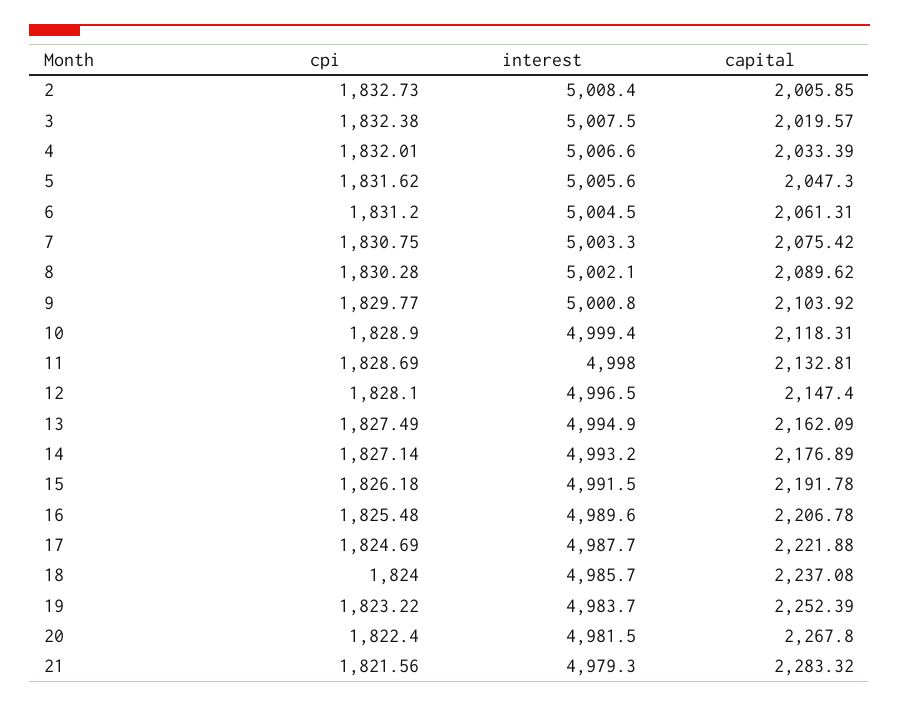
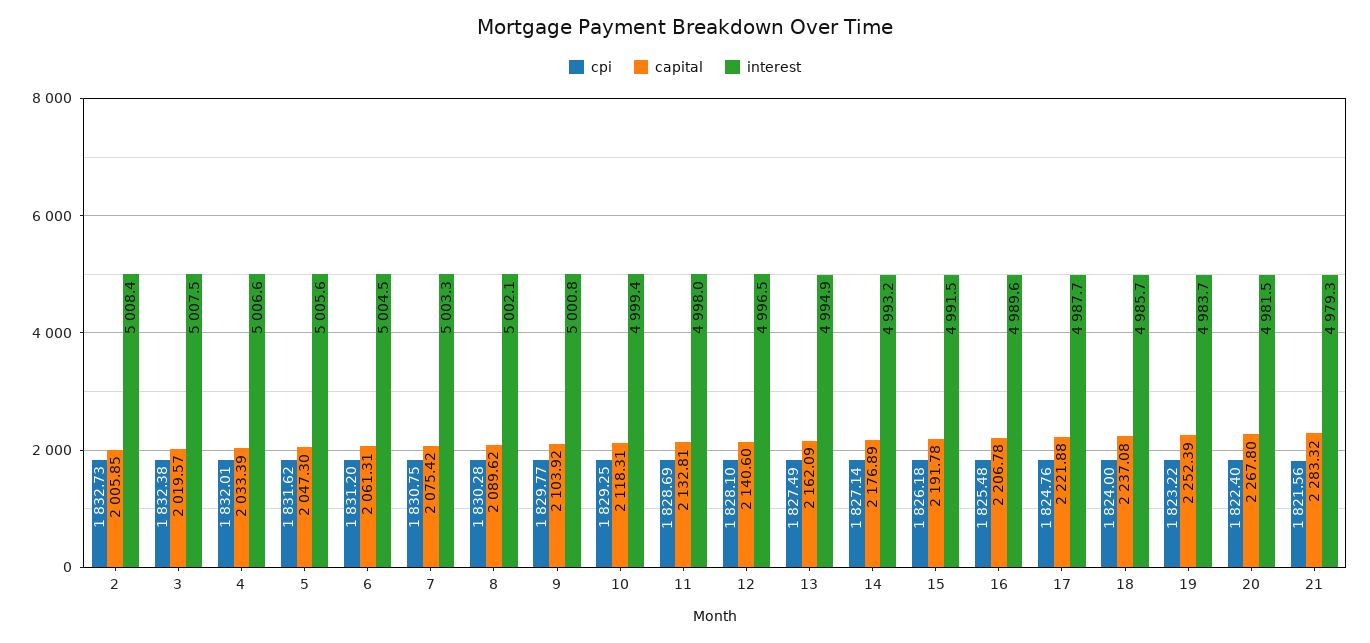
  {
    "cpi": {
      "2": 1832.73,
      "3": 1832.38,
      "4": 1832.01,
      "5": 1831.62,
      "6": 1831.2,
      "7": 1830.75,
      "8": 1830.28,
      "9": 1829.77,
-     "10": 1828.9,
+     "10": 1829.25,
      "11": 1828.69,
      "12": 1828.1,
      "13": 1827.49,
      "14": 1827.14,
      "15": 1826.18,
      "16": 1825.48,
-     "17": 1824.69,
+     "17": 1824.76,
      "18": 1824,
      "19": 1823.22,
      "20": 1822.4,
      "21": 1821.56
    },
    "interest": {
      "2": 5008.4,
      "3": 5007.5,
      "4": 5006.6,
      "5": 5005.6,
      "6": 5004.5,
      "7": 5003.3,
      "8": 5002.1,
      "9": 5000.8,
      "10": 4999.4,
      "11": 4998,
      "12": 4996.5,
      "13": 4994.9,
      "14": 4993.2,
      "15": 4991.5,
      "16": 4989.6,
      "17": 4987.7,
      "18": 4985.7,
      "19": 4983.7,
      "20": 4981.5,
      "21": 4979.3
    },
    "capital": {
      "2": 2005.85,
      "3": 2019.57,
      "4": 2033.39,
      "5": 2047.3,
      "6": 2061.31,
      "7": 2075.42,
      "8": 2089.62,
      "9": 2103.92,
      "10": 2118.31,
      "11": 2132.81,
-     "12": 2147.4,
+     "12": 2140.6,
      "13": 2162.09,
      "14": 2176.89,
      "15": 2191.78,
      "16": 2206.78,
      "17": 2221.88,
      "18": 2237.08,
      "19": 2252.39,
      "20": 2267.8,
      "21": 2283.32
    }
  }

